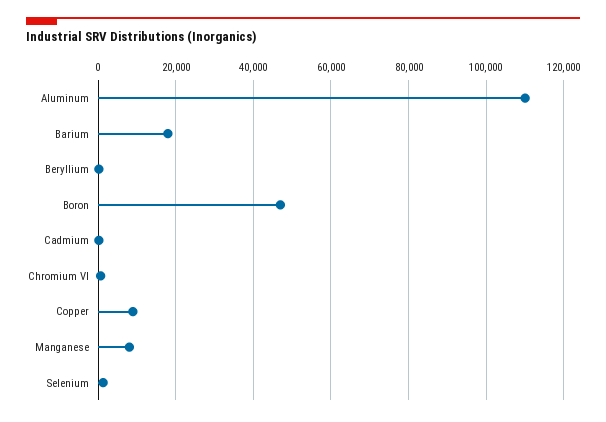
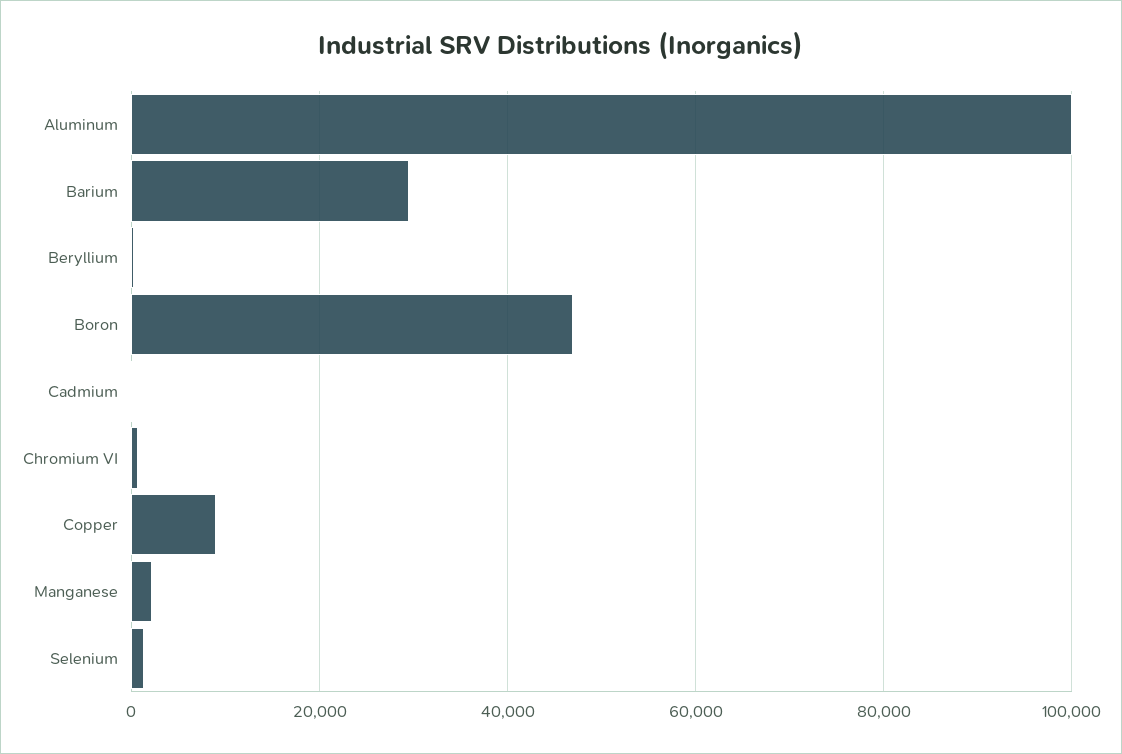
  {
-   "Aluminum": 110000,
+   "Aluminum": 100000,
-   "Barium": 18000,
+   "Barium": 30000,
    "Beryllium": 0,
    "Boron": 48000,
    "Cadmium": 0,
    "Chromium VI": 0,
    "Copper": 10000,
-   "Manganese": 8000,
+   "Manganese": 2000,
    "Selenium": 2000
  }

